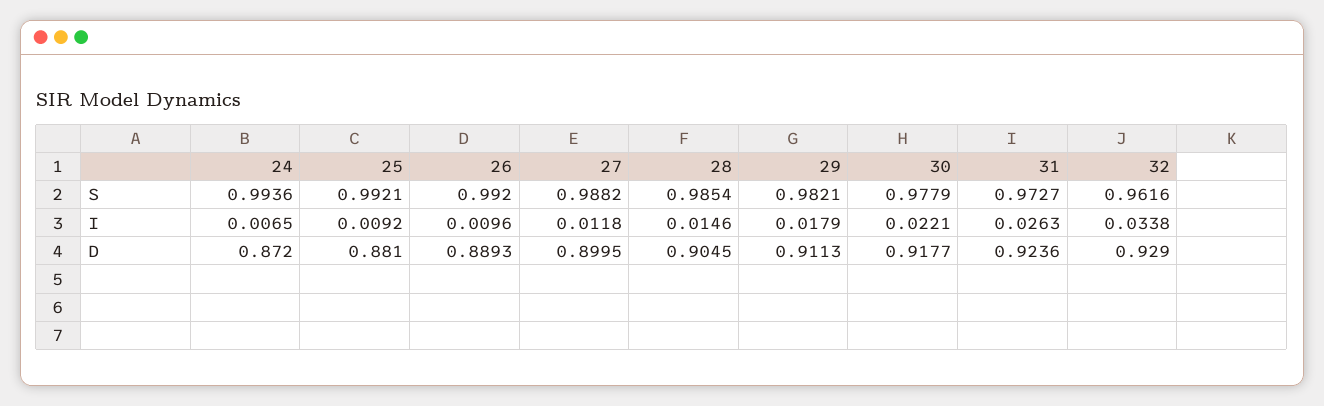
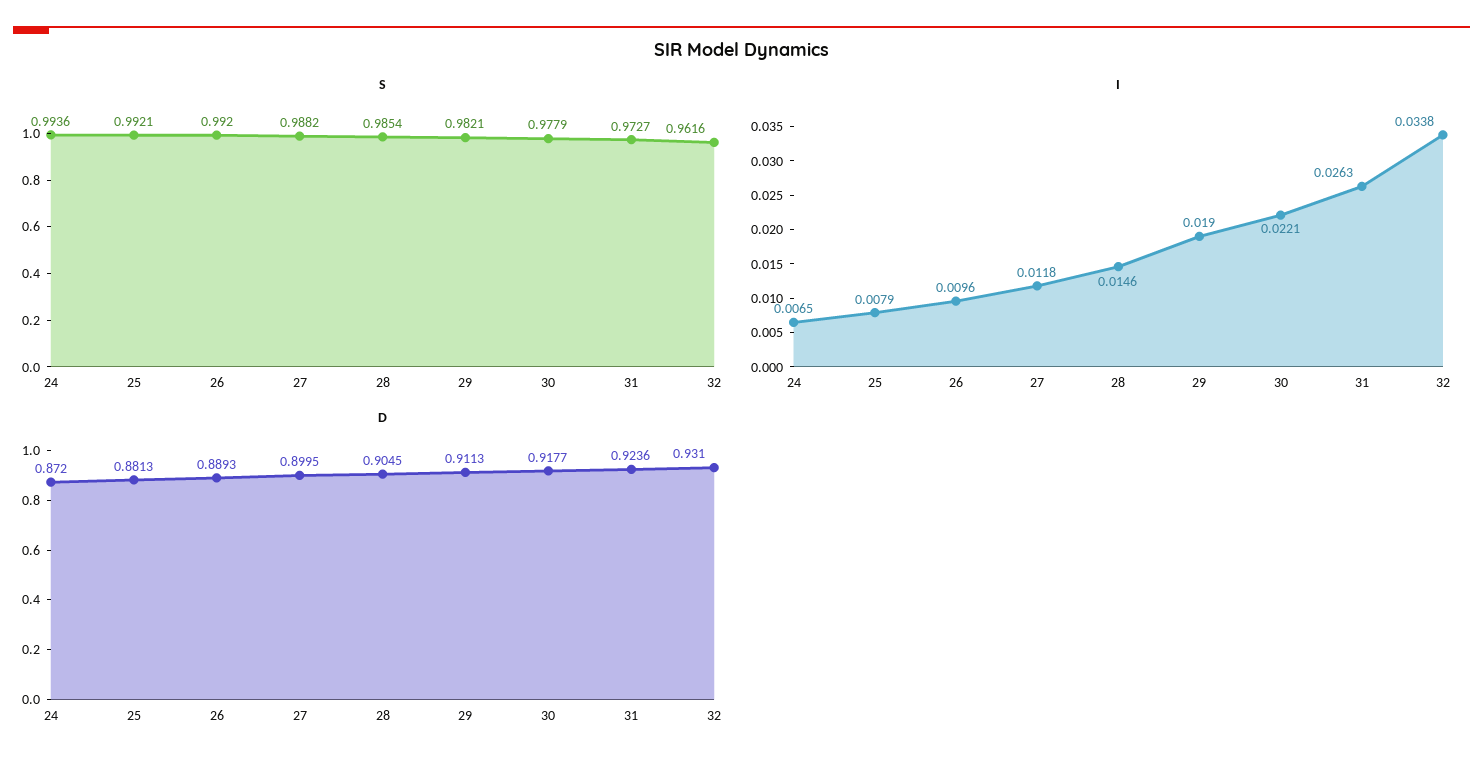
  {
    "S": {
      "24": 0.9936,
      "25": 0.9921,
      "26": 0.992,
      "27": 0.9882,
      "28": 0.9854,
      "29": 0.9821,
      "30": 0.9779,
      "31": 0.9727,
      "32": 0.9616
    },
    "I": {
      "24": 0.0065,
-     "25": 0.0092,
+     "25": 0.0079,
      "26": 0.0096,
      "27": 0.0118,
      "28": 0.0146,
-     "29": 0.0179,
+     "29": 0.019,
      "30": 0.0221,
      "31": 0.0263,
      "32": 0.0338
    },
    "D": {
      "24": 0.872,
-     "25": 0.881,
+     "25": 0.8813,
      "26": 0.8893,
      "27": 0.8995,
      "28": 0.9045,
      "29": 0.9113,
      "30": 0.9177,
      "31": 0.9236,
-     "32": 0.929
+     "32": 0.931
    }
  }

